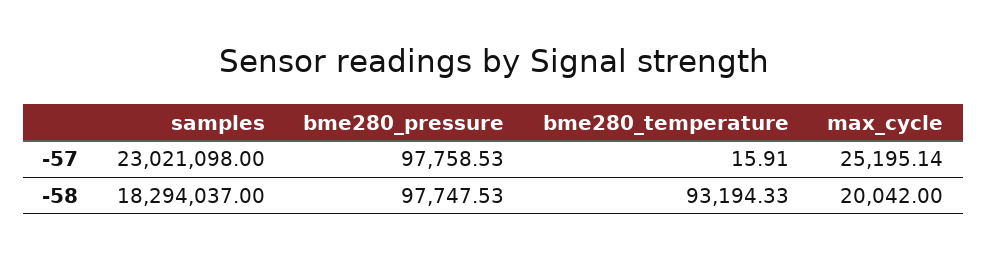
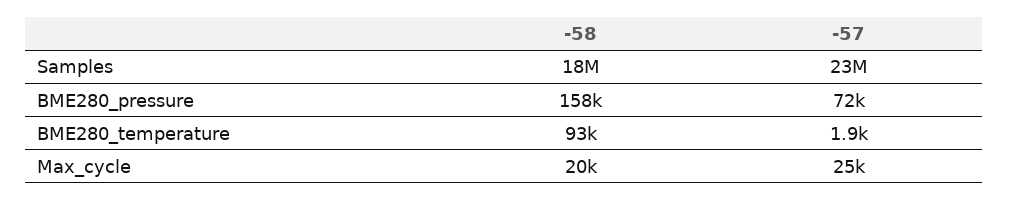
  {
    "samples": {
      "-57": 23021098,
      "-58": 18294037
    },
    "bme280_pressure": {
-     "-57": 97758.53,
+     "-57": 72000,
-     "-58": 97747.53
+     "-58": 158000
    },
    "bme280_temperature": {
-     "-57": 15.91,
+     "-57": 1900,
      "-58": 93194.33
    },
    "max_cycle": {
      "-57": 25195.14,
      "-58": 20042
    }
  }

